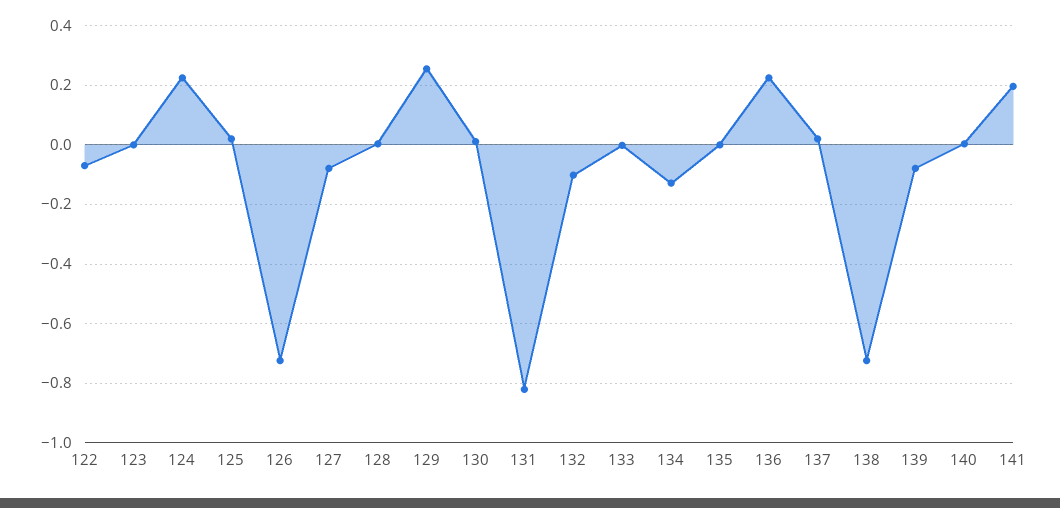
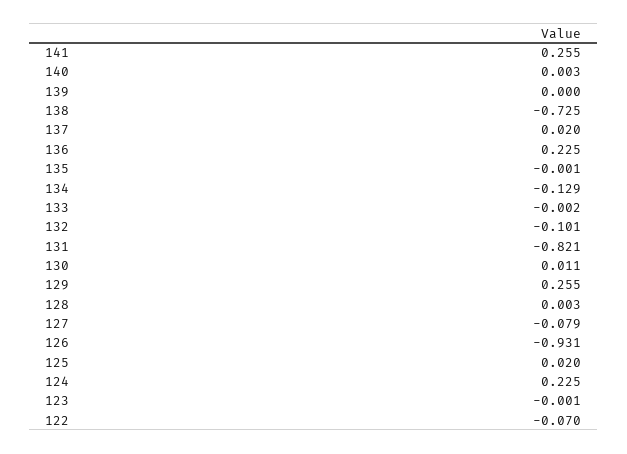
  {
    "122": -0.07,
    "123": -0.001,
    "124": 0.225,
    "125": 0.02,
-   "126": -0.725,
+   "126": -0.931,
    "127": -0.079,
    "128": 0.003,
    "129": 0.255,
    "130": 0.011,
    "131": -0.821,
    "132": -0.101,
    "133": -0.002,
    "134": -0.129,
    "135": -0.001,
    "136": 0.225,
    "137": 0.02,
    "138": -0.725,
-   "139": -0.075,
+   "139": 0,
    "140": 0.003,
-   "141": 0.2
+   "141": 0.255
  }

